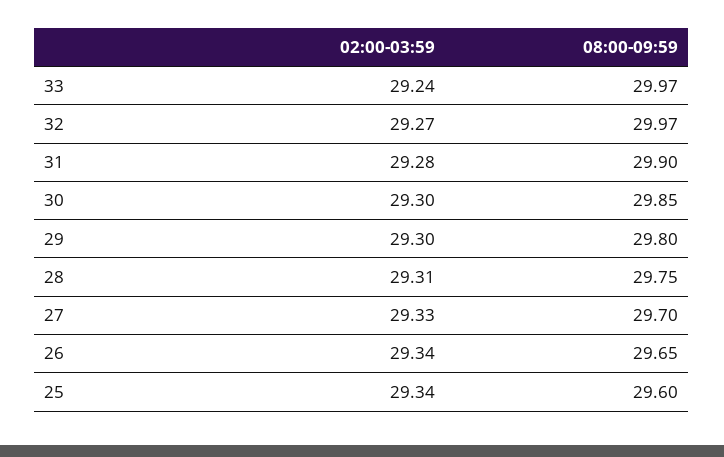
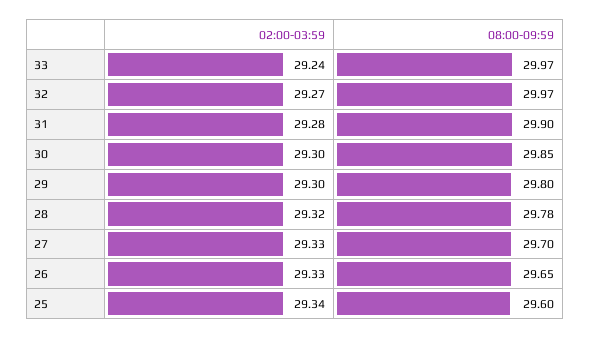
  {
    "02:00-03:59": {
      "33": 29.24,
      "32": 29.27,
      "31": 29.28,
      "30": 29.3,
      "29": 29.3,
-     "28": 29.31,
+     "28": 29.32,
      "27": 29.33,
-     "26": 29.34,
+     "26": 29.33,
      "25": 29.34
    },
    "08:00-09:59": {
      "33": 29.97,
      "32": 29.97,
      "31": 29.9,
      "30": 29.85,
      "29": 29.8,
-     "28": 29.75,
+     "28": 29.78,
      "27": 29.7,
      "26": 29.65,
      "25": 29.6
    }
  }

